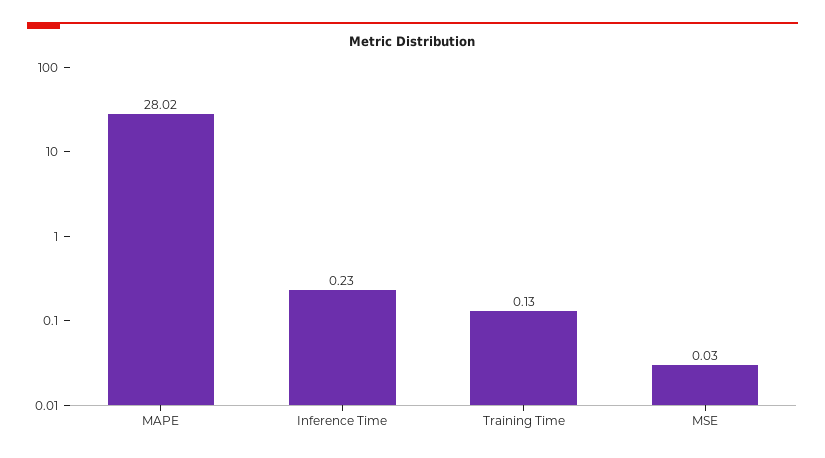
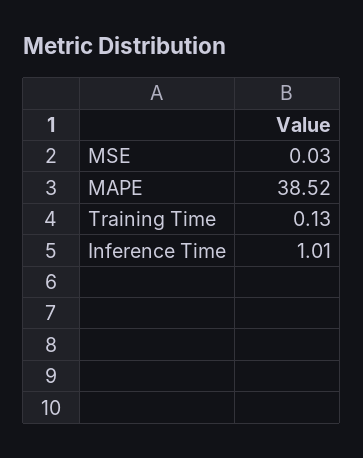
  {
-   "MAPE": 28.02,
+   "MAPE": 38.52,
-   "Inference Time": 0.23,
+   "Inference Time": 1.01,
    "Training Time": 0.13,
    "MSE": 0.03
  }

